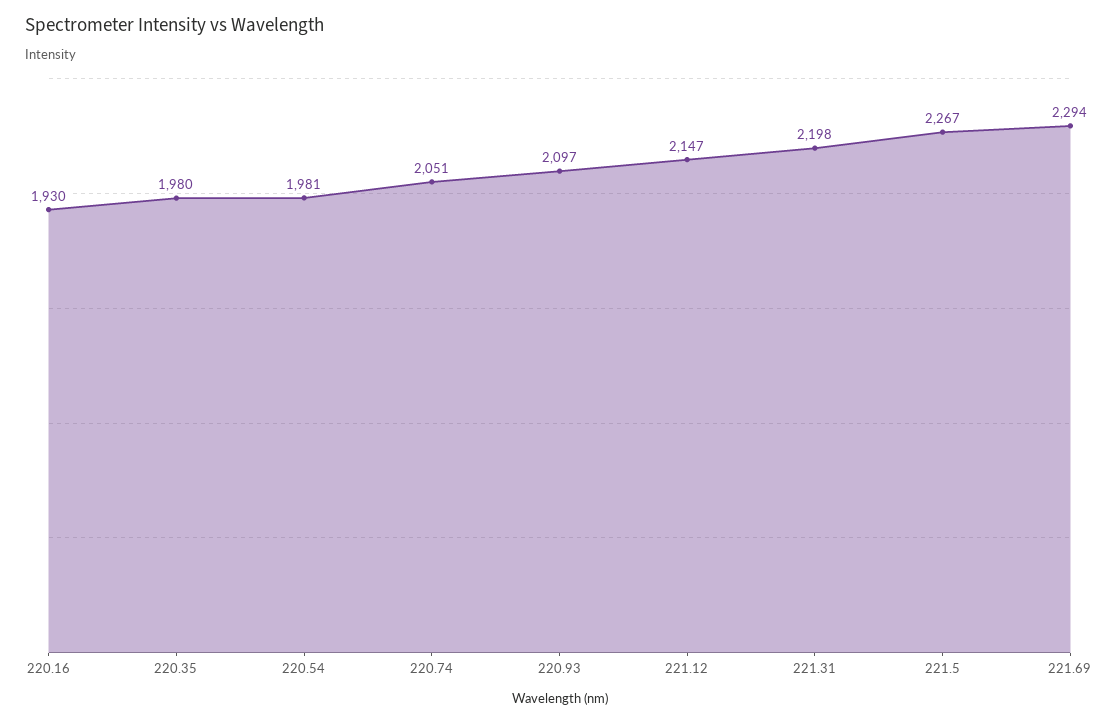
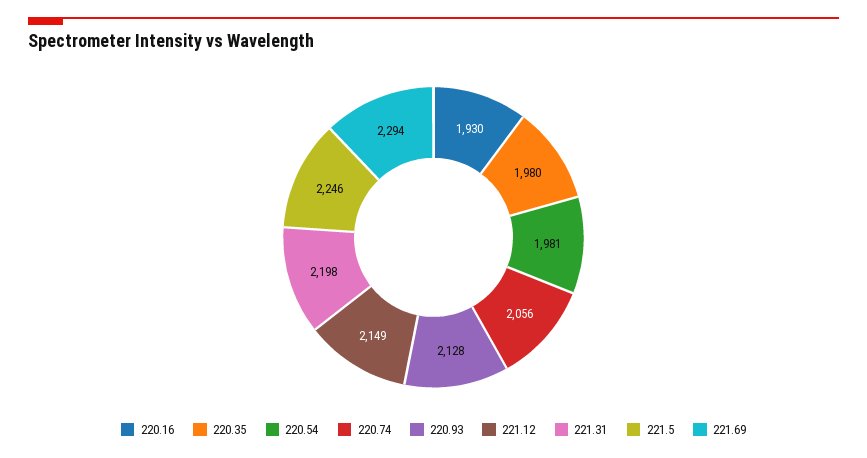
  {
    "220.16": 1930,
    "220.35": 1980,
    "220.54": 1981,
-   "220.74": 2051,
+   "220.74": 2056,
-   "220.93": 2097,
+   "220.93": 2128,
-   "221.12": 2147,
+   "221.12": 2149,
    "221.31": 2198,
-   "221.5": 2267,
+   "221.5": 2246,
    "221.69": 2294
  }

